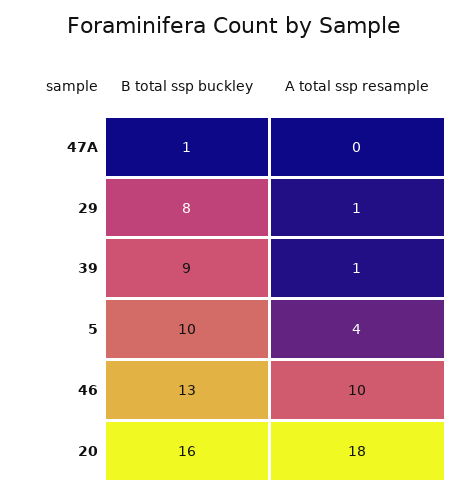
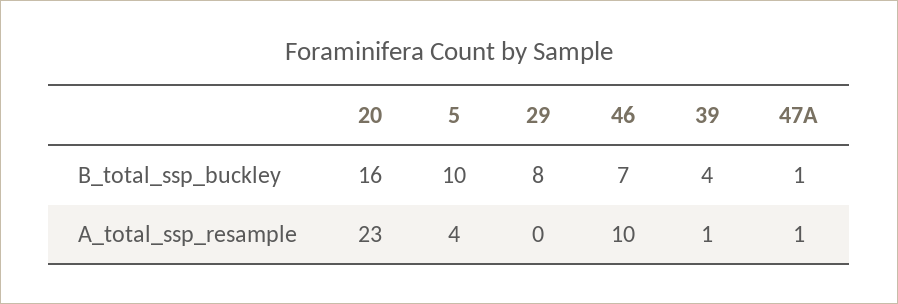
  {
    "B total ssp buckley": {
      "47A": 1,
      "29": 8,
-     "39": 9,
+     "39": 4,
      "5": 10,
-     "46": 13,
+     "46": 7,
      "20": 16
    },
    "A total ssp resample": {
-     "47A": 0,
+     "47A": 1,
-     "29": 1,
+     "29": 0,
      "39": 1,
      "5": 4,
      "46": 10,
-     "20": 18
+     "20": 23
    }
  }

